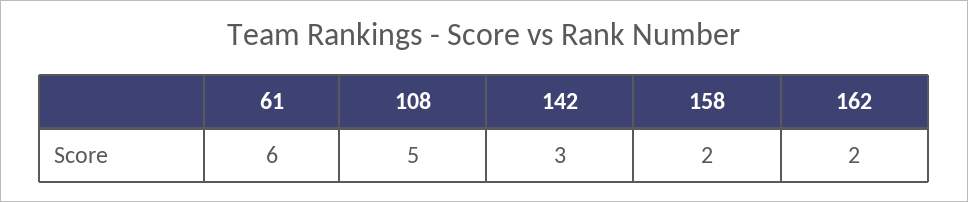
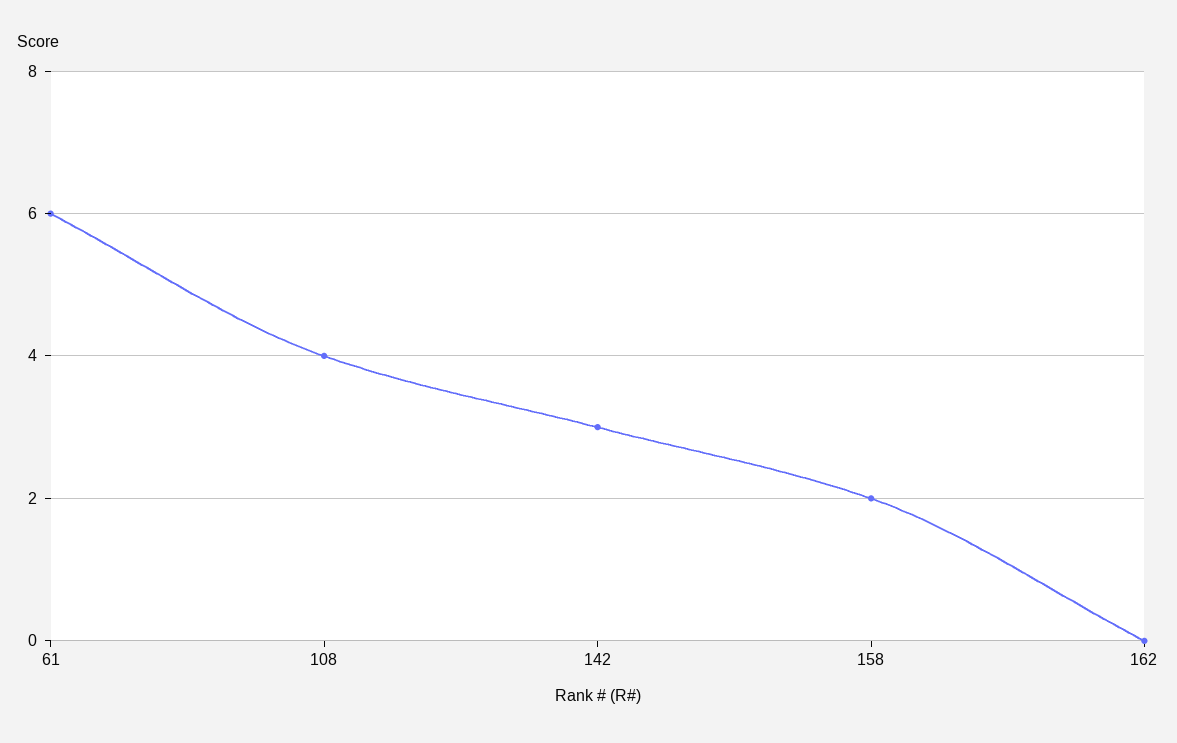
  {
    "61": 6,
-   "108": 5,
+   "108": 4,
    "142": 3,
    "158": 2,
-   "162": 2
+   "162": 0
  }

